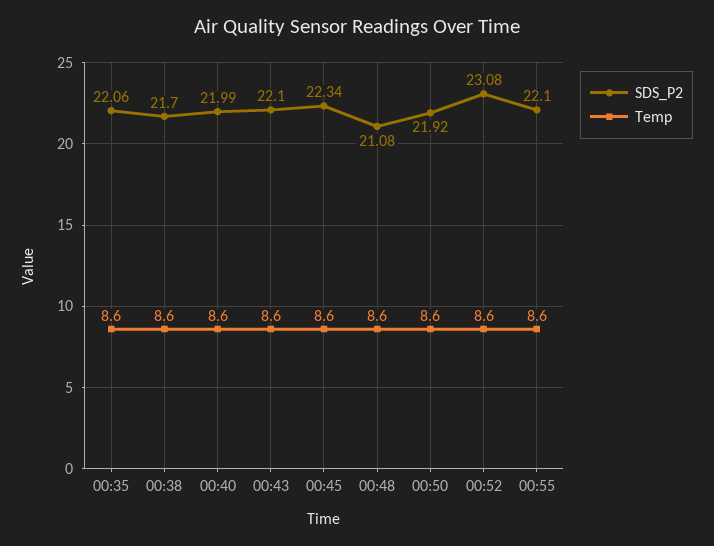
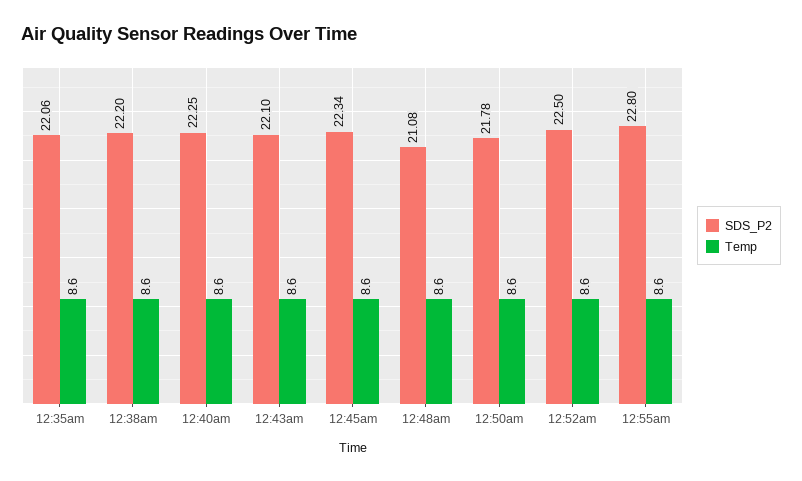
  {
    "SDS_P2": {
      "00:35": 22.06,
-     "00:38": 21.7,
+     "00:38": 22.2,
-     "00:40": 21.99,
+     "00:40": 22.25,
      "00:43": 22.1,
      "00:45": 22.34,
      "00:48": 21.08,
-     "00:50": 21.92,
+     "00:50": 21.78,
-     "00:52": 23.08,
+     "00:52": 22.5,
-     "00:55": 22.1
+     "00:55": 22.8
    },
    "Temp": {
      "00:35": 8.6,
      "00:38": 8.6,
      "00:40": 8.6,
      "00:43": 8.6,
      "00:45": 8.6,
      "00:48": 8.6,
      "00:50": 8.6,
      "00:52": 8.6,
      "00:55": 8.6
    }
  }

